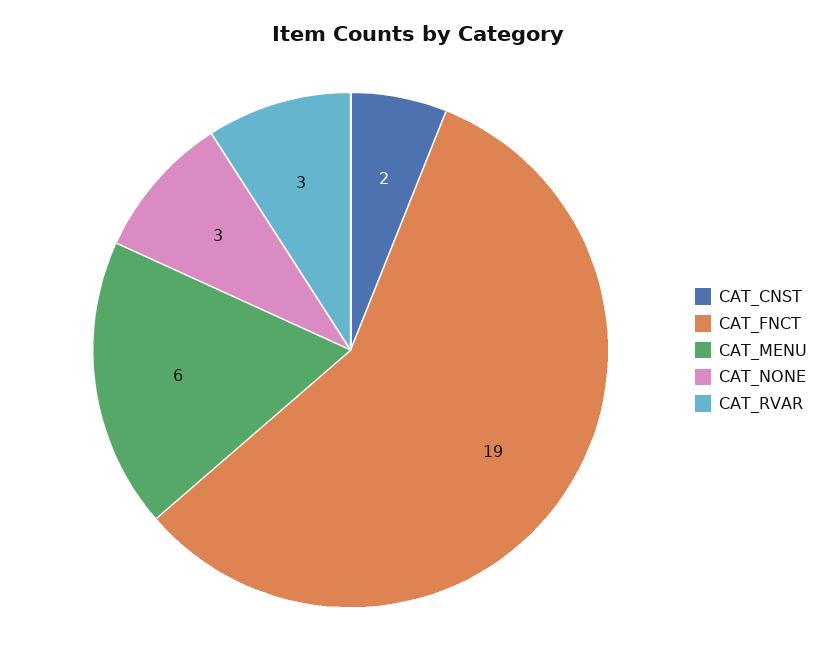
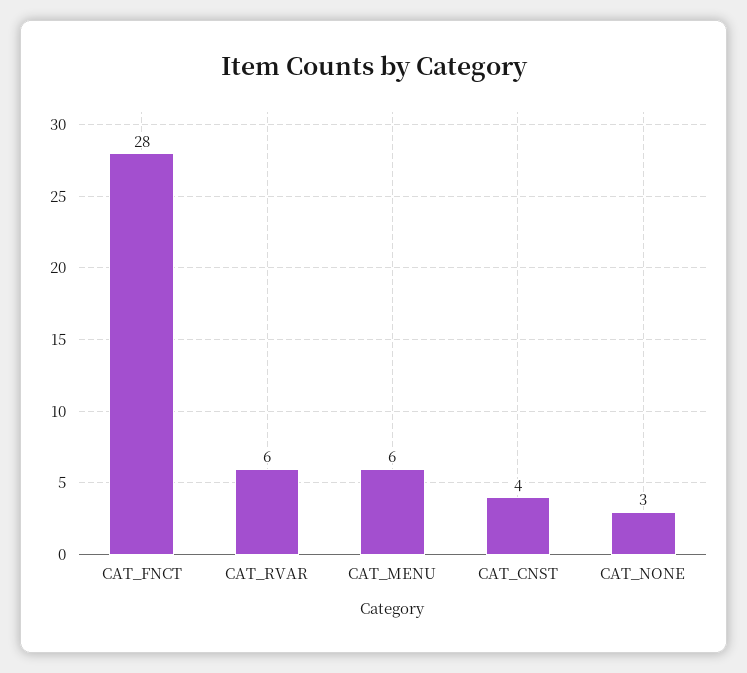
  {
-   "CAT_CNST": 2,
+   "CAT_CNST": 4,
-   "CAT_FNCT": 19,
+   "CAT_FNCT": 28,
    "CAT_MENU": 6,
    "CAT_NONE": 3,
-   "CAT_RVAR": 3
+   "CAT_RVAR": 6
  }

